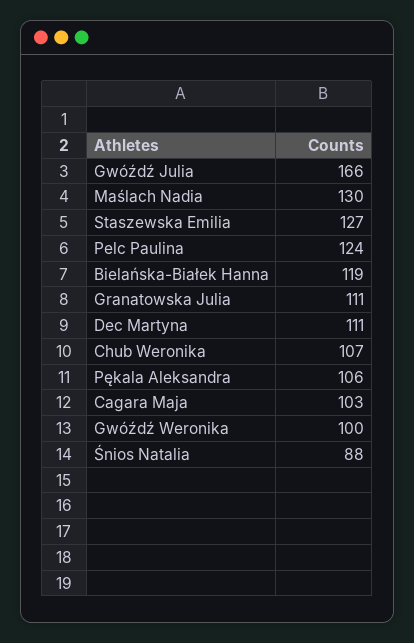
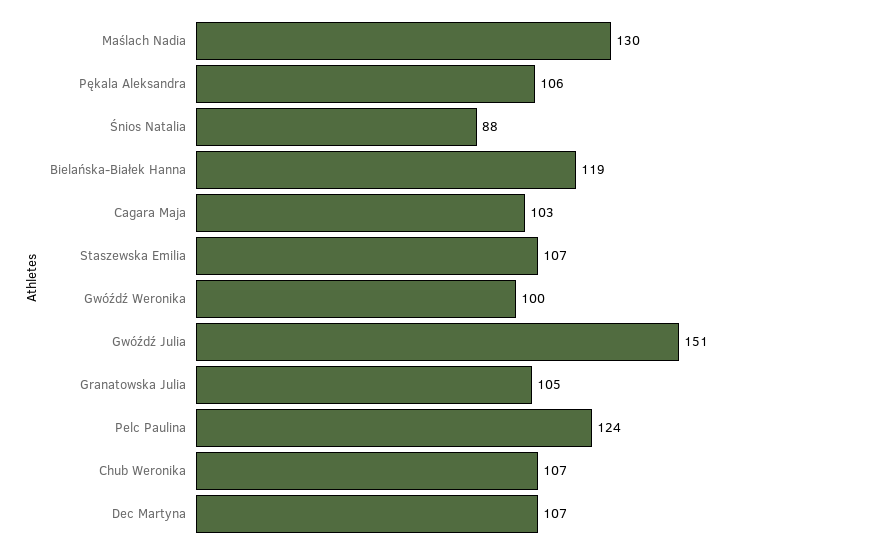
  {
-   "Gwóźdź Julia": 166,
+   "Gwóźdź Julia": 151,
    "Maślach Nadia": 130,
-   "Staszewska Emilia": 127,
+   "Staszewska Emilia": 107,
    "Pelc Paulina": 124,
    "Bielańska-Białek Hanna": 119,
-   "Granatowska Julia": 111,
+   "Granatowska Julia": 105,
-   "Dec Martyna": 111,
+   "Dec Martyna": 107,
    "Chub Weronika": 107,
    "Pękala Aleksandra": 106,
    "Cagara Maja": 103,
    "Gwóźdź Weronika": 100,
    "Śnios Natalia": 88
  }

